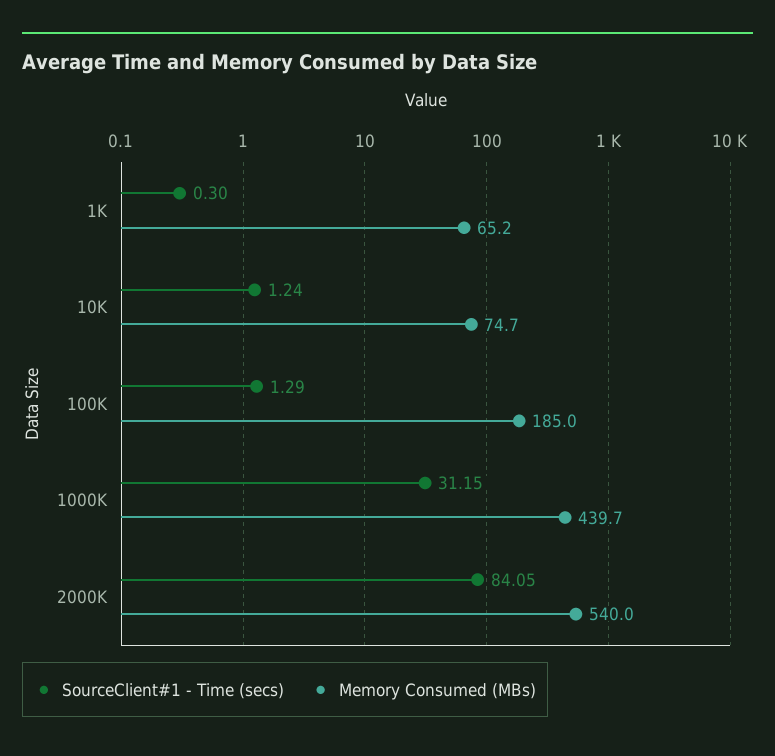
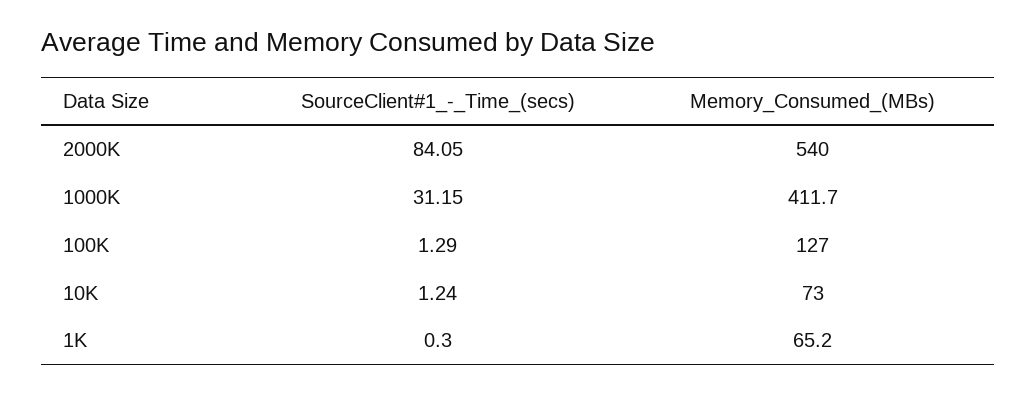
  {
    "SourceClient#1 - Time (secs)": {
      "1K": 0.3,
      "10K": 1.24,
      "100K": 1.29,
      "1000K": 31.15,
      "2000K": 84.05
    },
    "Memory Consumed (MBs)": {
      "1K": 65.2,
-     "10K": 74.7,
+     "10K": 73,
-     "100K": 185,
+     "100K": 127,
-     "1000K": 439.7,
+     "1000K": 411.7,
      "2000K": 540
    }
  }

